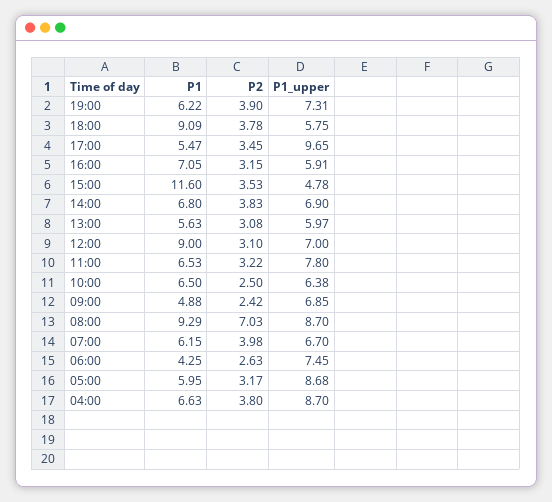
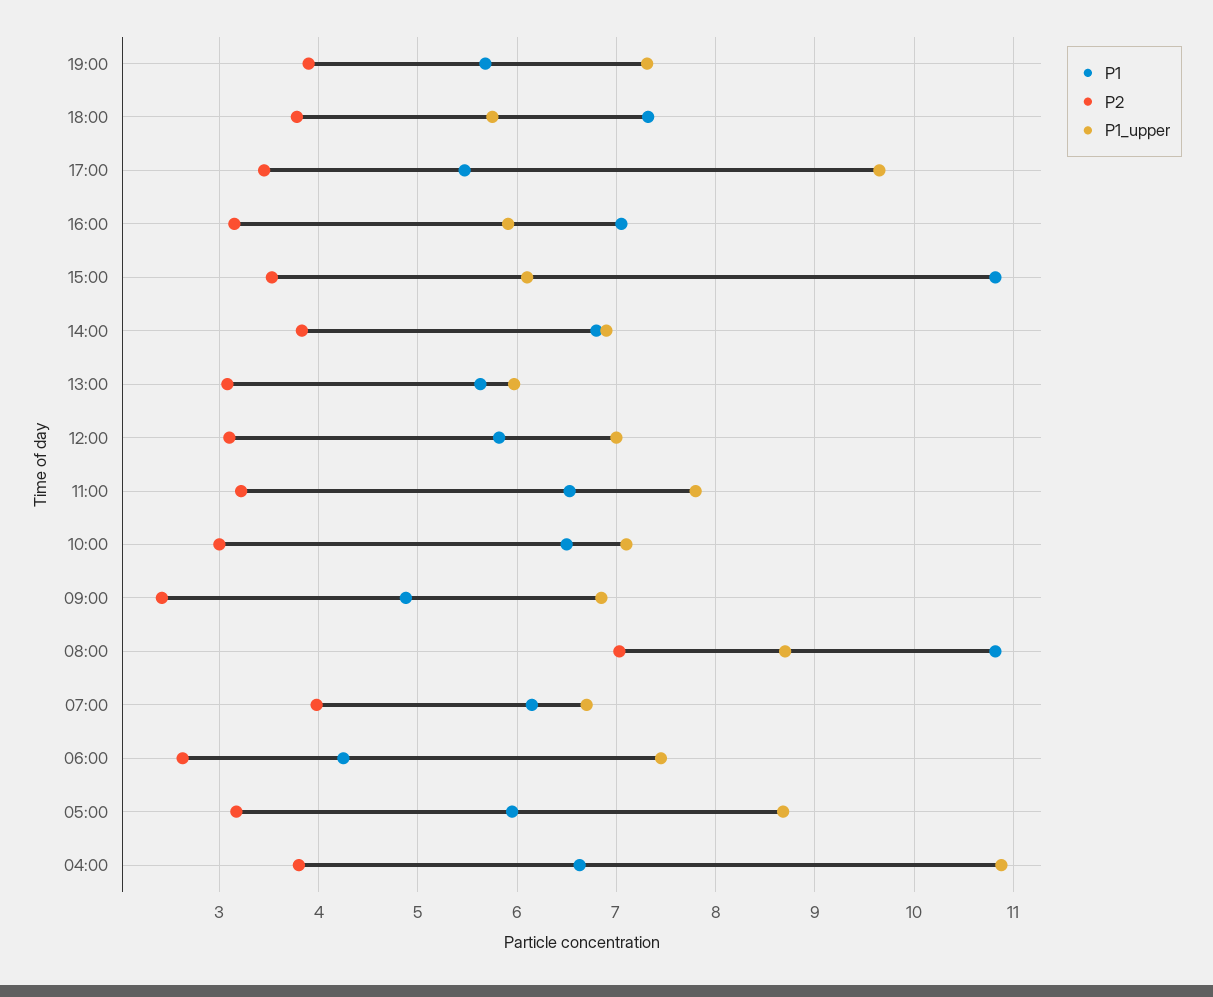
  {
    "P1": {
-     "19:00": 6.22,
+     "19:00": 5.7,
-     "18:00": 9.09,
+     "18:00": 7.3,
      "17:00": 5.47,
      "16:00": 7.05,
-     "15:00": 11.6,
+     "15:00": 10.8,
      "14:00": 6.8,
      "13:00": 5.63,
-     "12:00": 9,
+     "12:00": 5.8,
      "11:00": 6.53,
      "10:00": 6.5,
      "09:00": 4.88,
-     "08:00": 9.29,
+     "08:00": 10.8,
      "07:00": 6.15,
      "06:00": 4.25,
      "05:00": 5.95,
      "04:00": 6.63
    },
    "P2": {
      "19:00": 3.9,
      "18:00": 3.78,
      "17:00": 3.45,
      "16:00": 3.15,
      "15:00": 3.53,
      "14:00": 3.83,
      "13:00": 3.08,
      "12:00": 3.1,
      "11:00": 3.22,
-     "10:00": 2.5,
+     "10:00": 3,
      "09:00": 2.42,
      "08:00": 7.03,
      "07:00": 3.98,
      "06:00": 2.63,
      "05:00": 3.17,
      "04:00": 3.8
    },
    "P1_upper": {
      "19:00": 7.31,
      "18:00": 5.75,
      "17:00": 9.65,
      "16:00": 5.91,
-     "15:00": 4.78,
+     "15:00": 6.1,
      "14:00": 6.9,
      "13:00": 5.97,
      "12:00": 7,
      "11:00": 7.8,
-     "10:00": 6.38,
+     "10:00": 7.1,
      "09:00": 6.85,
      "08:00": 8.7,
      "07:00": 6.7,
      "06:00": 7.45,
      "05:00": 8.68,
-     "04:00": 8.7
+     "04:00": 10.9
    }
  }

